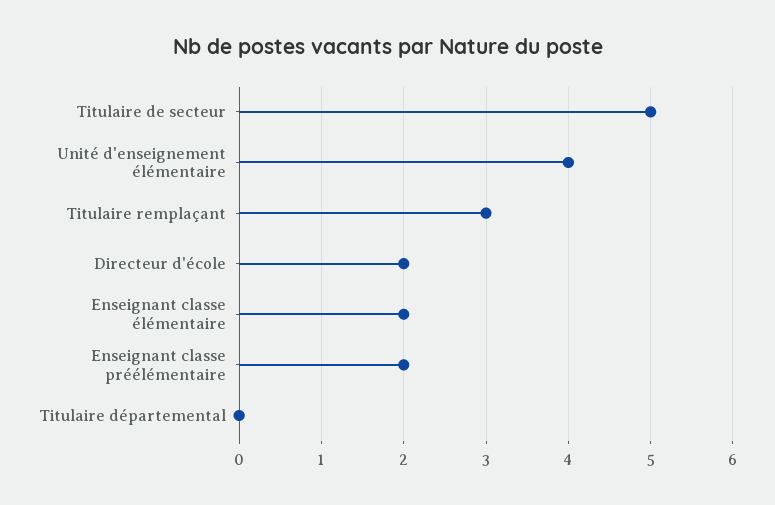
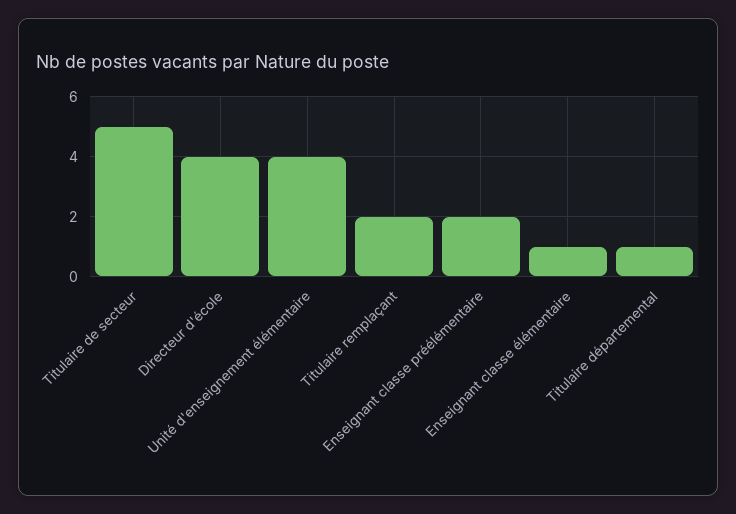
  {
    "Titulaire de secteur": 5,
    "Unité d'enseignement élémentaire": 4,
-   "Titulaire remplaçant": 3,
+   "Titulaire remplaçant": 2,
-   "Directeur d'école": 2,
+   "Directeur d'école": 4,
-   "Enseignant classe élémentaire": 2,
+   "Enseignant classe élémentaire": 1,
    "Enseignant classe préélémentaire": 2,
-   "Titulaire départemental": 0
+   "Titulaire départemental": 1
  }

